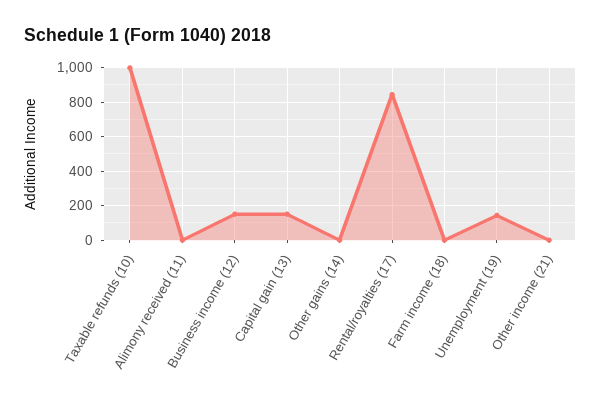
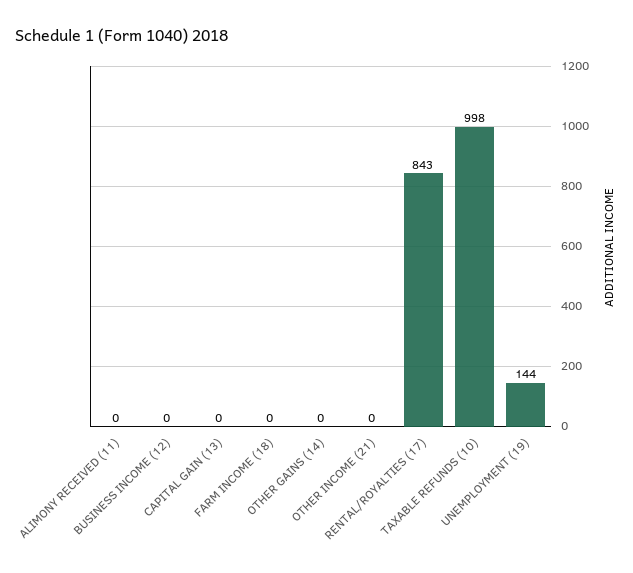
  {
    "Taxable refunds (10)": 998,
    "Alimony received (11)": 0,
-   "Business income (12)": 150,
+   "Business income (12)": 0,
-   "Capital gain (13)": 150,
+   "Capital gain (13)": 0,
    "Other gains (14)": 0,
    "Rental/royalties (17)": 843,
    "Farm income (18)": 0,
    "Unemployment (19)": 144,
    "Other income (21)": 0
  }

